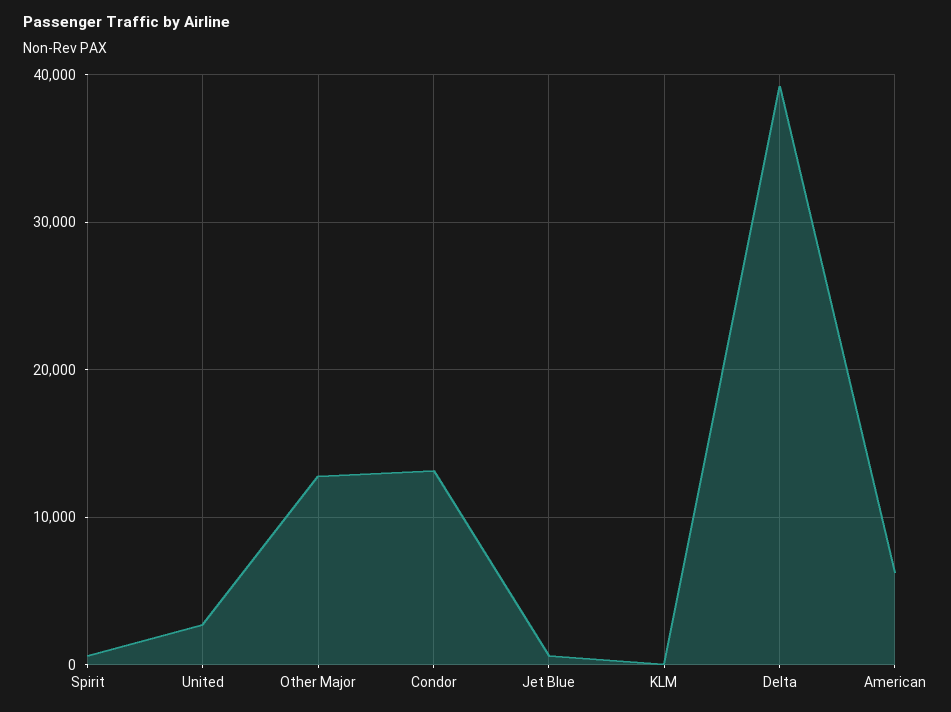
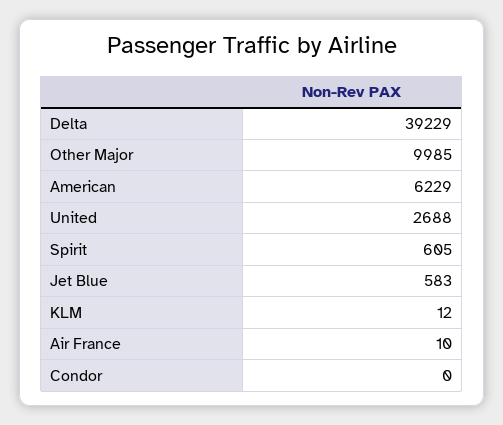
  {
    "Spirit": 605,
    "United": 2688,
-   "Other Major": 13000,
+   "Other Major": 9985,
-   "Condor": 13000,
+   "Condor": 0,
    "Jet Blue": 583,
    "KLM": 12,
    "Delta": 39229,
-   "American": 6229
+   "American": 6229,
+   "Air France": 10
  }

